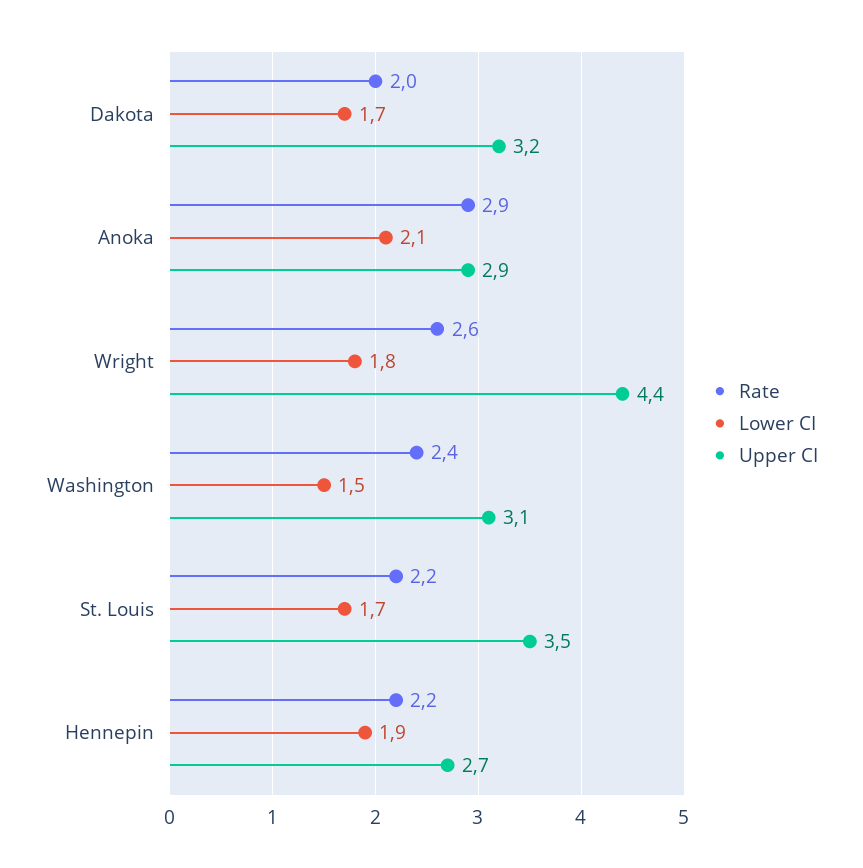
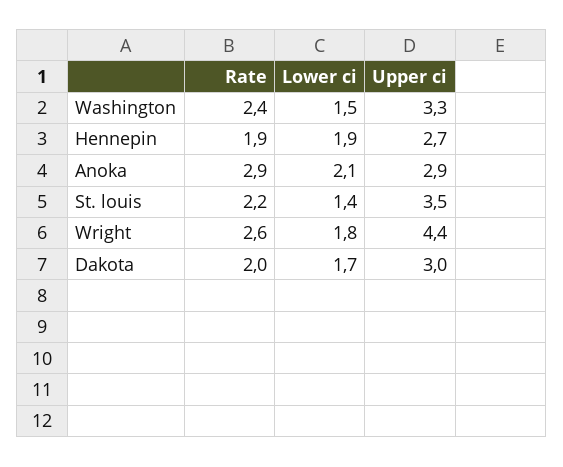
  {
    "Rate": {
      "Dakota": 2,
      "Anoka": 2.9,
      "Wright": 2.6,
      "Washington": 2.4,
      "St. Louis": 2.2,
-     "Hennepin": 2.2
+     "Hennepin": 1.9
    },
    "Lower CI": {
      "Dakota": 1.7,
      "Anoka": 2.1,
      "Wright": 1.8,
      "Washington": 1.5,
-     "St. Louis": 1.7,
+     "St. Louis": 1.4,
      "Hennepin": 1.9
    },
    "Upper CI": {
-     "Dakota": 3.2,
+     "Dakota": 3,
      "Anoka": 2.9,
      "Wright": 4.4,
-     "Washington": 3.1,
+     "Washington": 3.3,
      "St. Louis": 3.5,
      "Hennepin": 2.7
    }
  }

